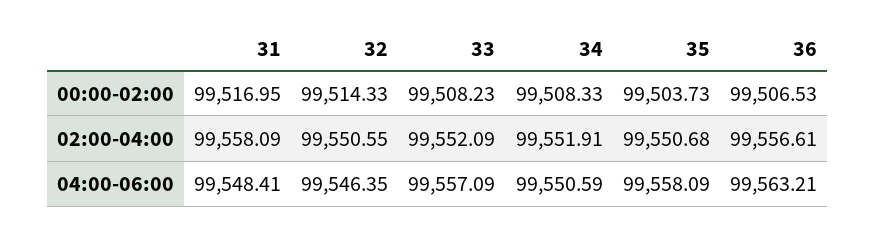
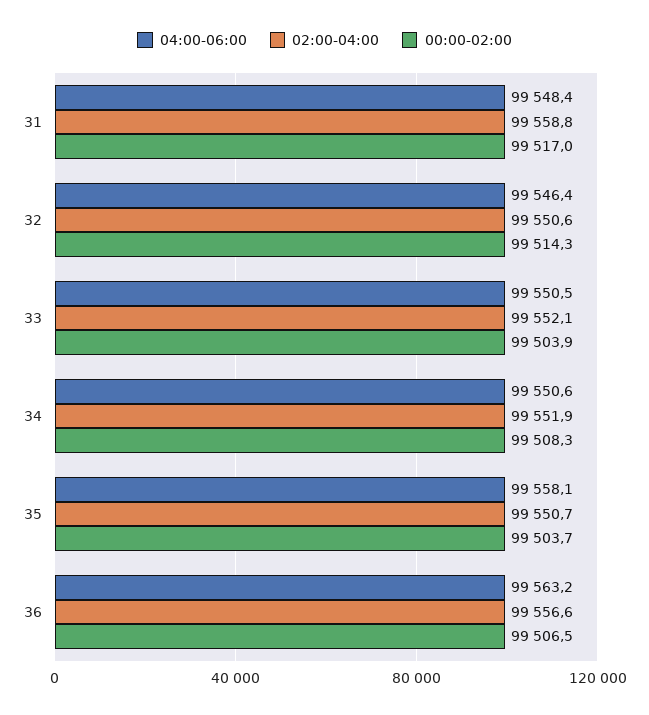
  {
    "00:00-02:00": {
      "31": 99516.95,
      "32": 99514.33,
-     "33": 99508.23,
+     "33": 99503.9,
      "34": 99508.33,
      "35": 99503.73,
      "36": 99506.53
    },
    "02:00-04:00": {
-     "31": 99558.09,
+     "31": 99558.8,
      "32": 99550.55,
      "33": 99552.09,
      "34": 99551.91,
      "35": 99550.68,
      "36": 99556.61
    },
    "04:00-06:00": {
      "31": 99548.41,
      "32": 99546.35,
-     "33": 99557.09,
+     "33": 99550.5,
      "34": 99550.59,
      "35": 99558.09,
      "36": 99563.21
    }
  }

